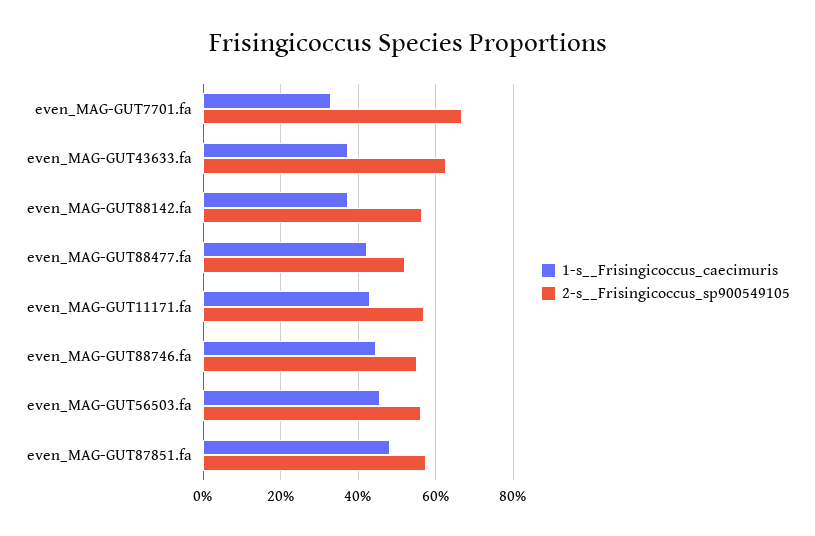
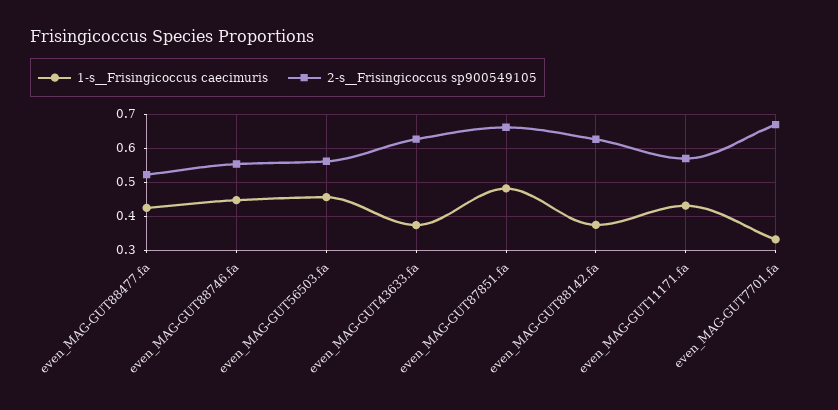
  {
    "1-s__Frisingicoccus_caecimuris": {
      "even_MAG-GUT7701.fa": 0.34,
      "even_MAG-GUT43633.fa": 0.38,
      "even_MAG-GUT88142.fa": 0.38,
      "even_MAG-GUT88477.fa": 0.42,
      "even_MAG-GUT11171.fa": 0.44,
      "even_MAG-GUT88746.fa": 0.44,
      "even_MAG-GUT56503.fa": 0.46,
      "even_MAG-GUT87851.fa": 0.48
    },
    "2-s__Frisingicoccus_sp900549105": {
      "even_MAG-GUT7701.fa": 0.66,
      "even_MAG-GUT43633.fa": 0.62,
-     "even_MAG-GUT88142.fa": 0.56,
+     "even_MAG-GUT88142.fa": 0.62,
      "even_MAG-GUT88477.fa": 0.52,
      "even_MAG-GUT11171.fa": 0.56,
      "even_MAG-GUT88746.fa": 0.56,
      "even_MAG-GUT56503.fa": 0.56,
-     "even_MAG-GUT87851.fa": 0.58
+     "even_MAG-GUT87851.fa": 0.66
    }
  }

